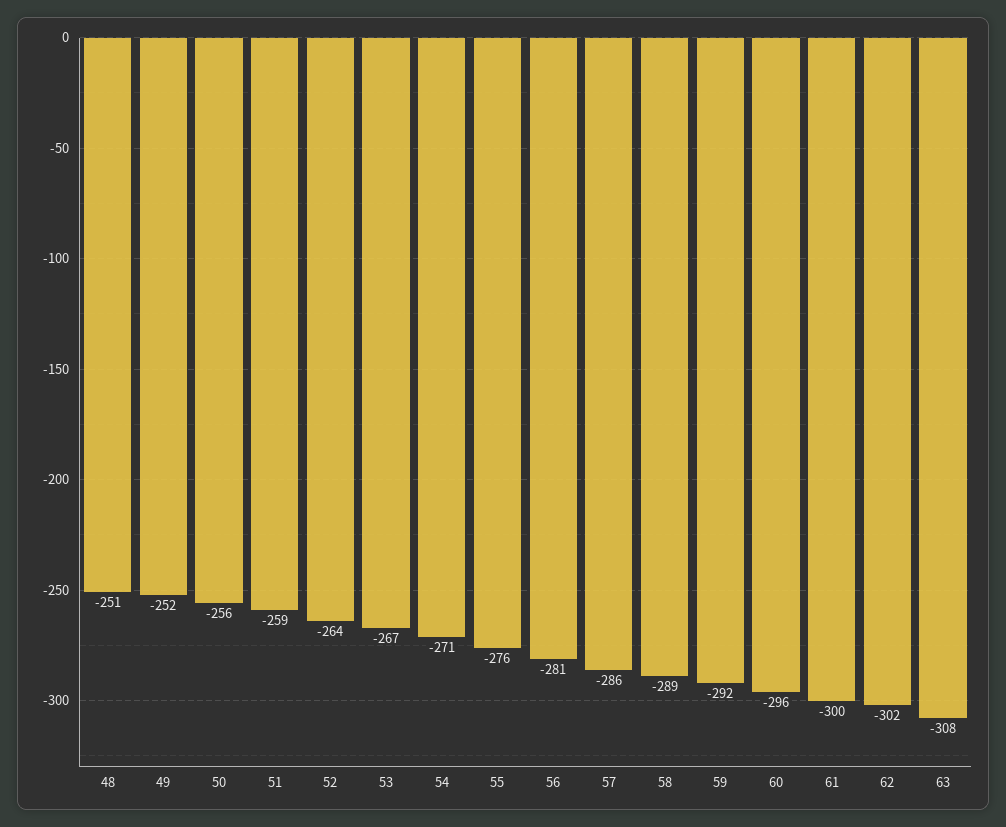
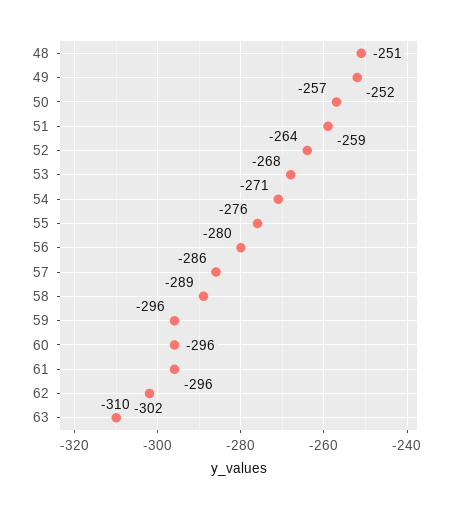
  {
    "48": -251,
    "49": -252,
-   "50": -256,
+   "50": -257,
    "51": -259,
    "52": -264,
-   "53": -267,
+   "53": -268,
    "54": -271,
    "55": -276,
-   "56": -281,
+   "56": -280,
    "57": -286,
    "58": -289,
-   "59": -292,
+   "59": -296,
    "60": -296,
-   "61": -300,
+   "61": -296,
    "62": -302,
-   "63": -308
+   "63": -310
  }

